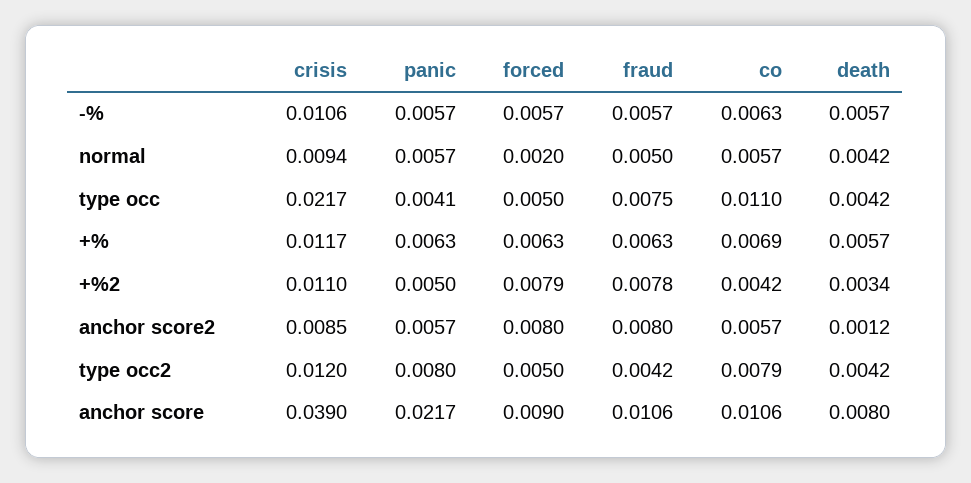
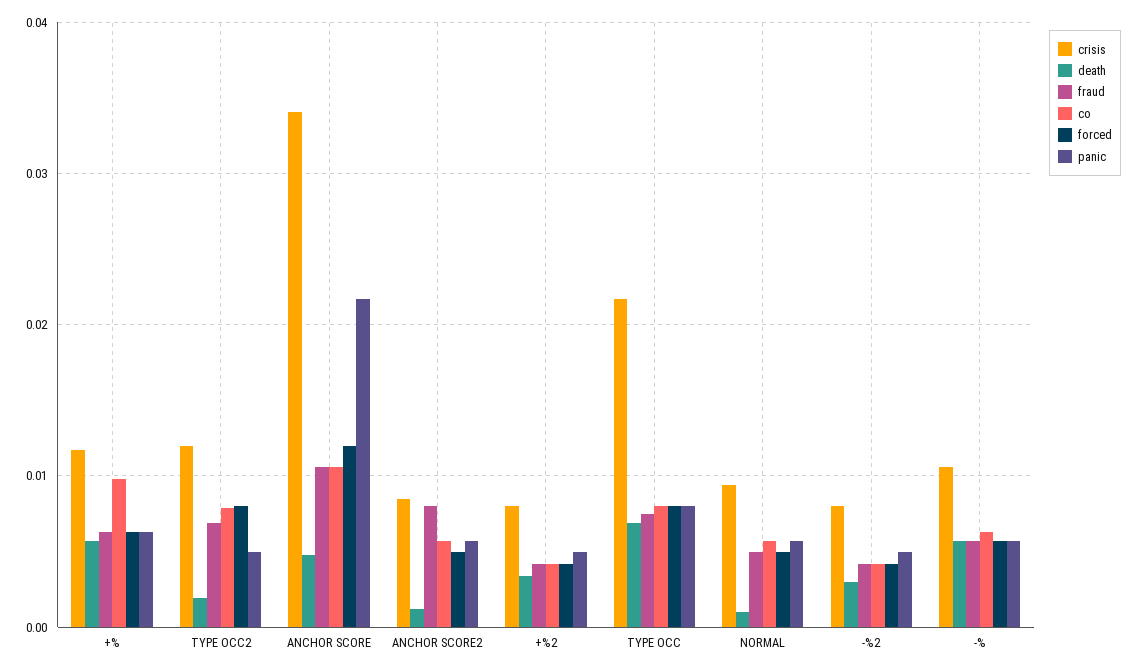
  {
    "crisis": {
      "-%": 0.0106,
      "normal": 0.0094,
      "type occ": 0.0217,
      "+%": 0.0117,
-     "+%2": 0.011,
+     "+%2": 0.008,
      "anchor score2": 0.0085,
      "type occ2": 0.012,
-     "anchor score": 0.039
+     "anchor score": 0.034,
+     "-%2": 0.008
    },
    "panic": {
      "-%": 0.0057,
      "normal": 0.0057,
-     "type occ": 0.0041,
+     "type occ": 0.008,
      "+%": 0.0063,
      "+%2": 0.005,
      "anchor score2": 0.0057,
-     "type occ2": 0.008,
+     "type occ2": 0.005,
-     "anchor score": 0.0217
+     "anchor score": 0.0217,
+     "-%2": 0.005
    },
    "forced": {
      "-%": 0.0057,
-     "normal": 0.002,
+     "normal": 0.005,
-     "type occ": 0.005,
+     "type occ": 0.008,
      "+%": 0.0063,
-     "+%2": 0.0079,
+     "+%2": 0.004,
-     "anchor score2": 0.008,
+     "anchor score2": 0.005,
-     "type occ2": 0.005,
+     "type occ2": 0.008,
-     "anchor score": 0.009
+     "anchor score": 0.012,
+     "-%2": 0.004
    },
    "fraud": {
      "-%": 0.0057,
      "normal": 0.005,
      "type occ": 0.0075,
      "+%": 0.0063,
-     "+%2": 0.0078,
+     "+%2": 0.004,
      "anchor score2": 0.008,
-     "type occ2": 0.0042,
+     "type occ2": 0.007,
-     "anchor score": 0.0106
+     "anchor score": 0.0106,
+     "-%2": 0.004
    },
    "co": {
      "-%": 0.0063,
      "normal": 0.0057,
-     "type occ": 0.011,
+     "type occ": 0.008,
-     "+%": 0.0069,
+     "+%": 0.01,
      "+%2": 0.0042,
      "anchor score2": 0.0057,
      "type occ2": 0.0079,
-     "anchor score": 0.0106
+     "anchor score": 0.0106,
+     "-%2": 0.004
    },
    "death": {
      "-%": 0.0057,
-     "normal": 0.0042,
+     "normal": 0.001,
-     "type occ": 0.0042,
+     "type occ": 0.007,
      "+%": 0.0057,
      "+%2": 0.0034,
      "anchor score2": 0.0012,
-     "type occ2": 0.0042,
+     "type occ2": 0.002,
-     "anchor score": 0.008
+     "anchor score": 0.005,
+     "-%2": 0.003
    }
  }

